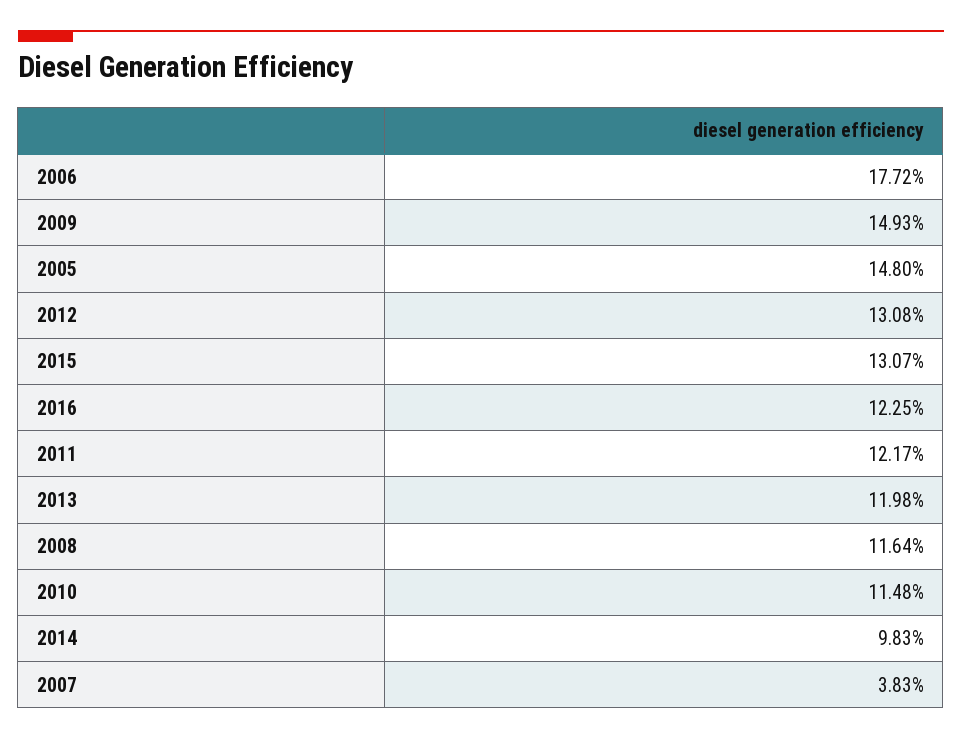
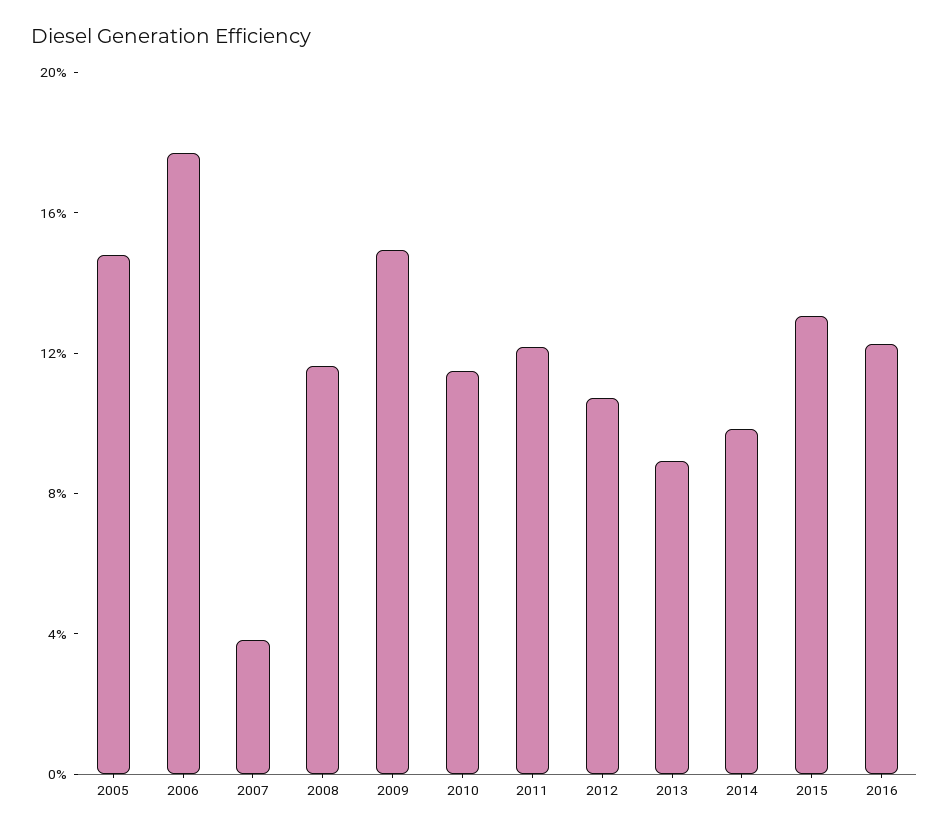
  {
    "2006": 17.72,
    "2009": 14.93,
    "2005": 14.8,
-   "2012": 13.08,
+   "2012": 11,
    "2015": 13.07,
    "2016": 12.25,
    "2011": 12.17,
-   "2013": 11.98,
+   "2013": 9,
    "2008": 11.64,
    "2010": 11.48,
    "2014": 9.83,
    "2007": 3.83
  }

